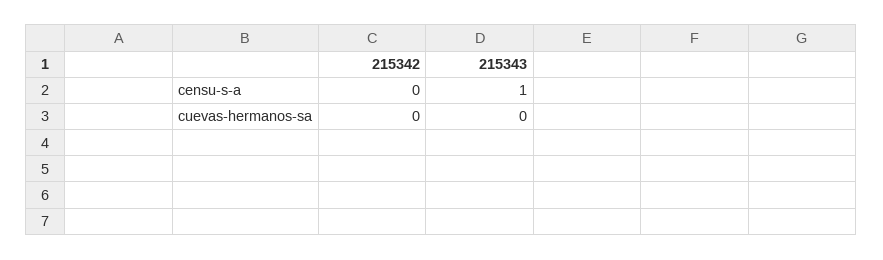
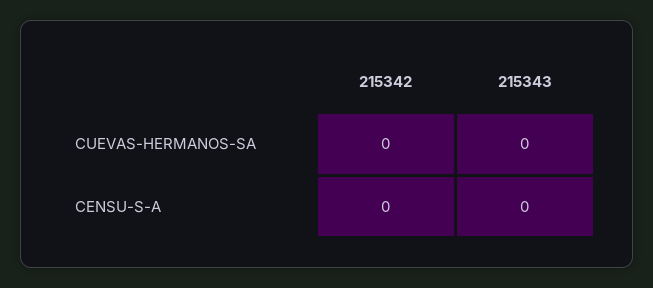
  {
    "215342": {
      "censu-s-a": 0,
      "cuevas-hermanos-sa": 0
    },
    "215343": {
-     "censu-s-a": 1,
+     "censu-s-a": 0,
      "cuevas-hermanos-sa": 0
    }
  }

